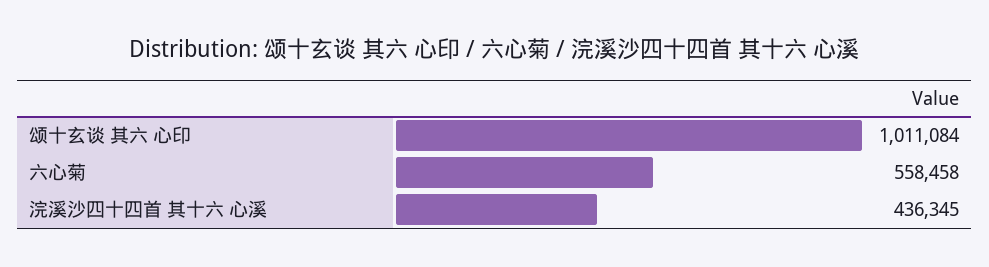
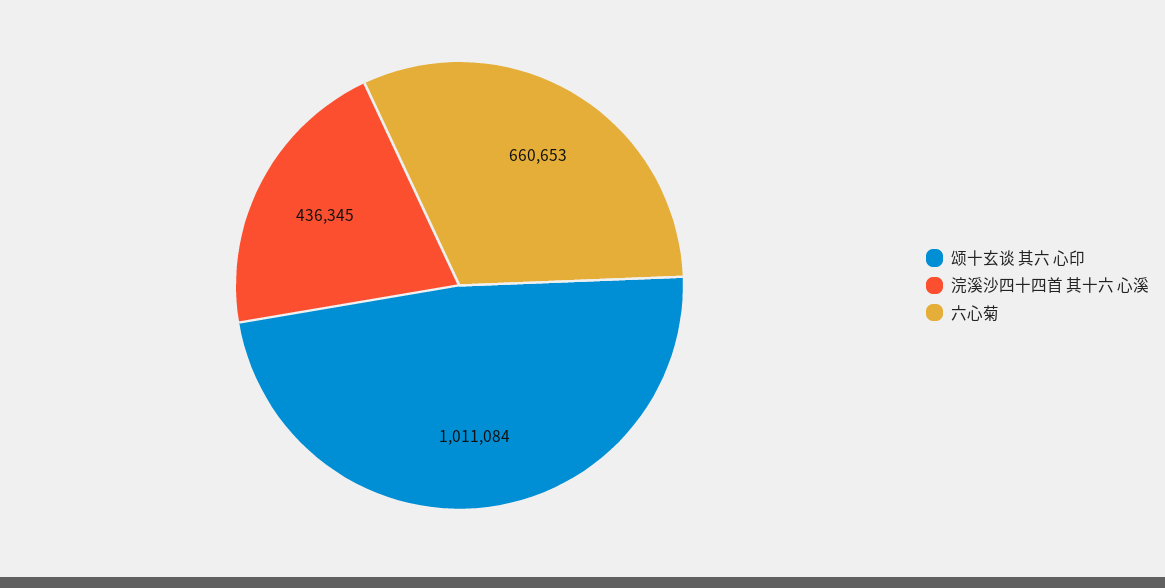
  {
    "颂十玄谈 其六 心印": 1011084,
-   "六心菊": 558458,
+   "六心菊": 660653,
    "浣溪沙四十四首 其十六 心溪": 436345
  }

